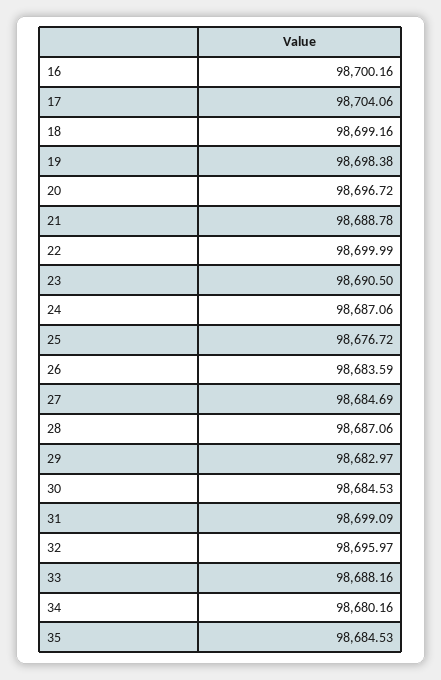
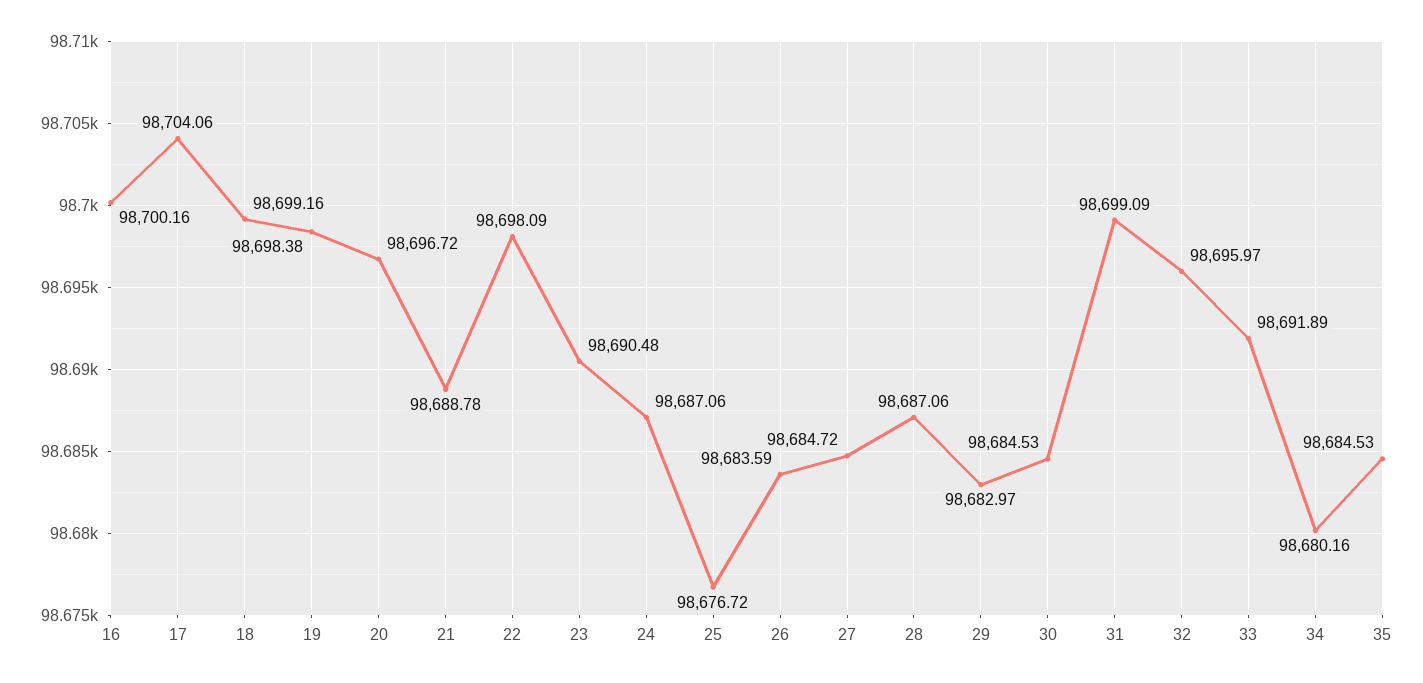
  {
    "16": 98700.16,
    "17": 98704.06,
    "18": 98699.16,
    "19": 98698.38,
    "20": 98696.72,
    "21": 98688.78,
-   "22": 98699.99,
+   "22": 98698.09,
-   "23": 98690.5,
+   "23": 98690.48,
    "24": 98687.06,
    "25": 98676.72,
    "26": 98683.59,
-   "27": 98684.69,
+   "27": 98684.72,
    "28": 98687.06,
    "29": 98682.97,
    "30": 98684.53,
    "31": 98699.09,
    "32": 98695.97,
-   "33": 98688.16,
+   "33": 98691.89,
    "34": 98680.16,
    "35": 98684.53
  }

